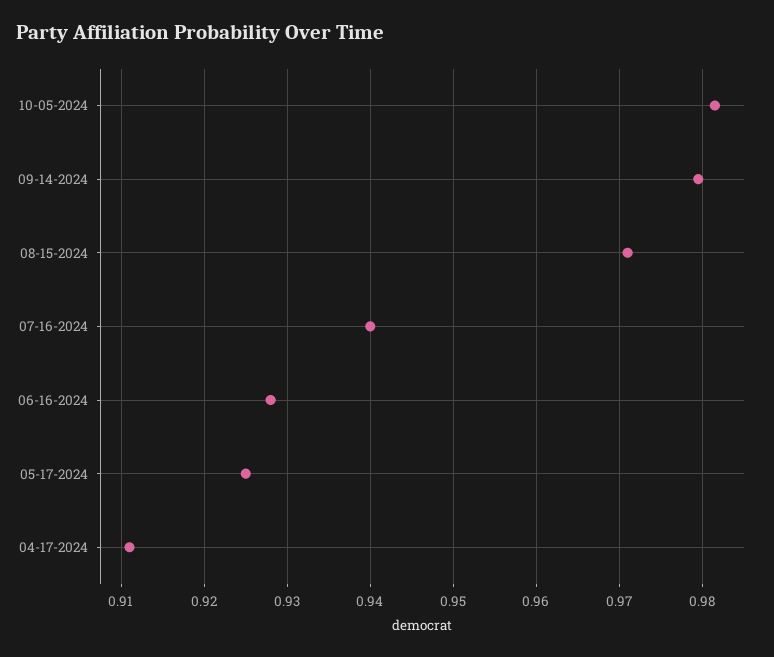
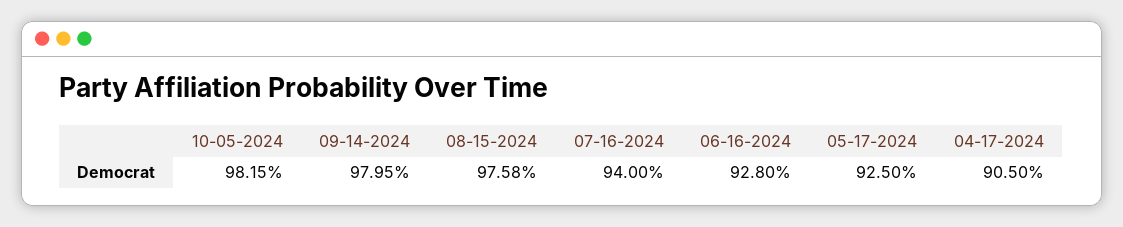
  {
    "10-05-2024": 0.9815,
    "09-14-2024": 0.9795,
-   "08-15-2024": 0.971,
+   "08-15-2024": 0.9758,
    "07-16-2024": 0.94,
    "06-16-2024": 0.928,
    "05-17-2024": 0.925,
-   "04-17-2024": 0.911
+   "04-17-2024": 0.905
  }

